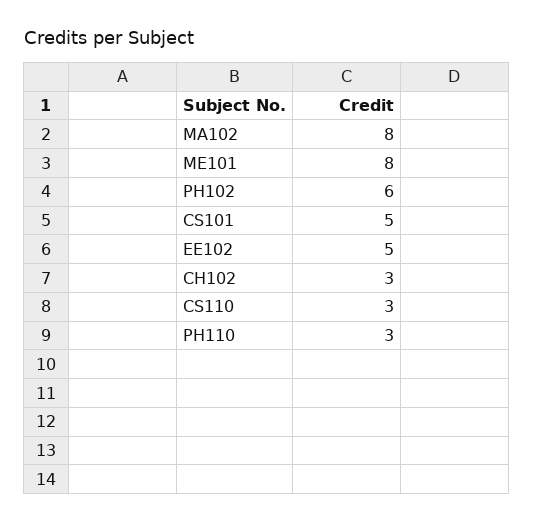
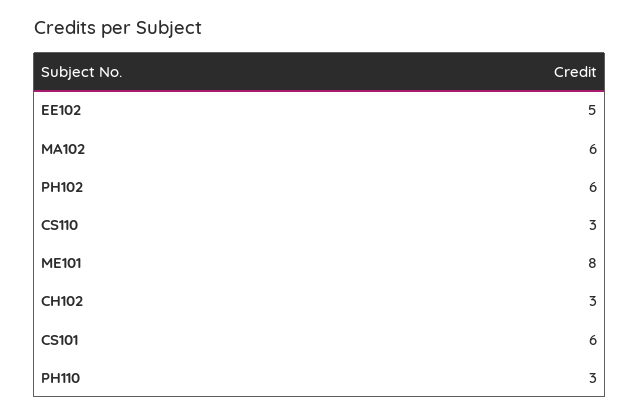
  {
-   "MA102": 8,
+   "MA102": 6,
    "ME101": 8,
    "PH102": 6,
-   "CS101": 5,
+   "CS101": 6,
    "EE102": 5,
    "CH102": 3,
    "CS110": 3,
    "PH110": 3
  }

